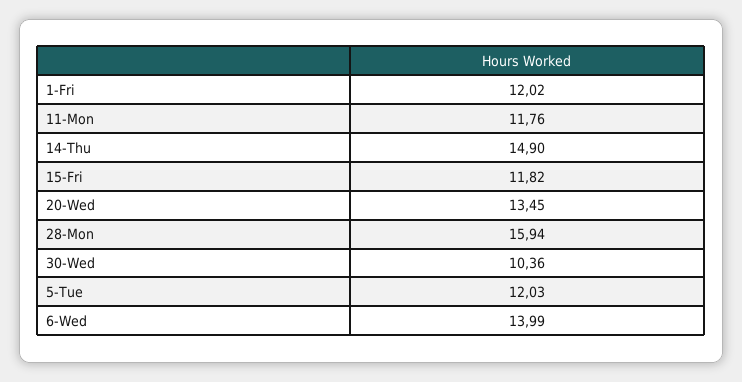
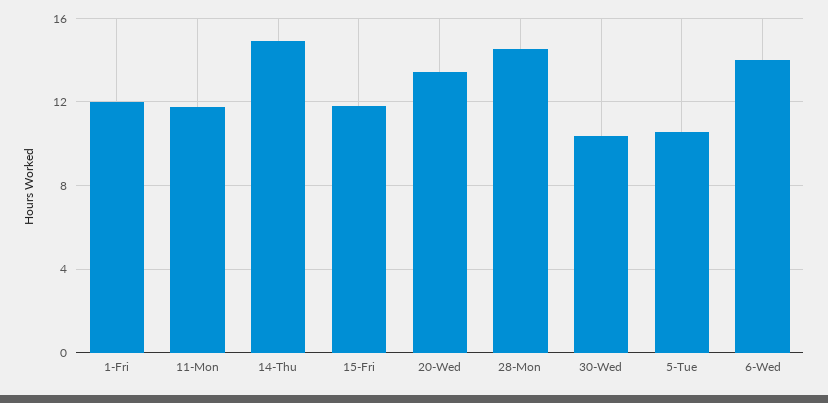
  {
    "1-Fri": 12.02,
    "11-Mon": 11.76,
    "14-Thu": 14.9,
    "15-Fri": 11.82,
    "20-Wed": 13.45,
-   "28-Mon": 15.94,
+   "28-Mon": 14.5,
    "30-Wed": 10.36,
-   "5-Tue": 12.03,
+   "5-Tue": 10.5,
    "6-Wed": 13.99
  }

